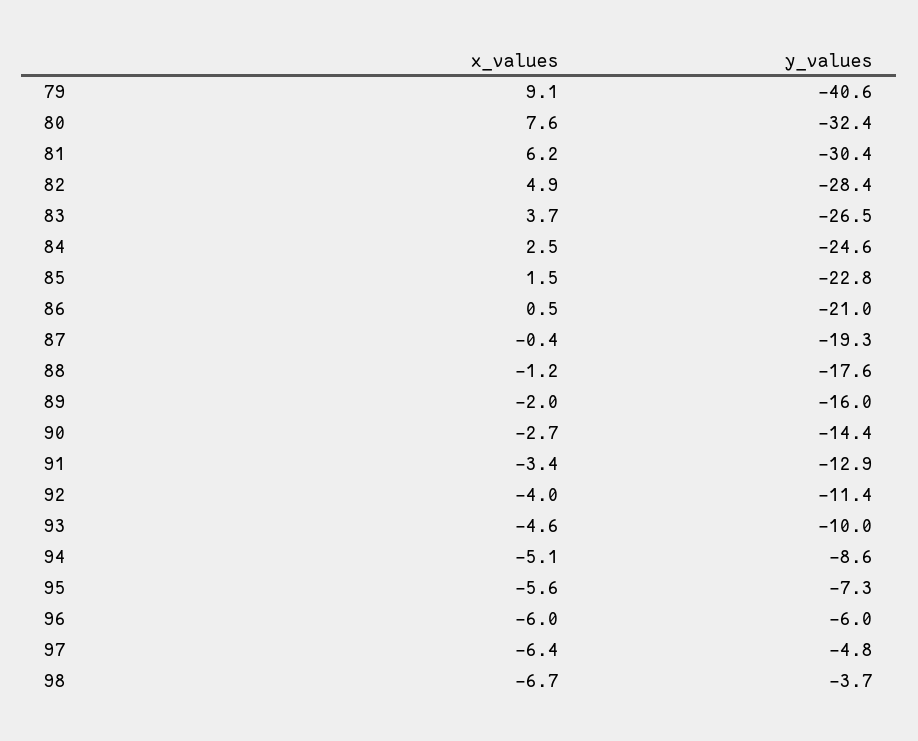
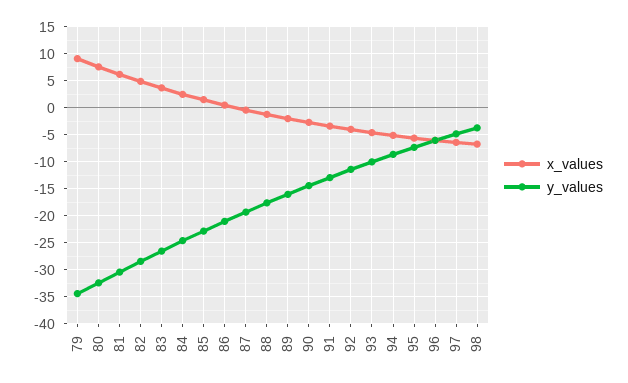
  {
    "x_values": {
      "79": 9.1,
      "80": 7.6,
      "81": 6.2,
      "82": 4.9,
      "83": 3.7,
      "84": 2.5,
      "85": 1.5,
      "86": 0.5,
      "87": -0.4,
      "88": -1.2,
      "89": -2,
      "90": -2.7,
      "91": -3.4,
      "92": -4,
      "93": -4.6,
      "94": -5.1,
      "95": -5.6,
      "96": -6,
      "97": -6.4,
      "98": -6.7
    },
    "y_values": {
-     "79": -40.6,
+     "79": -35,
      "80": -32.4,
      "81": -30.4,
      "82": -28.4,
      "83": -26.5,
      "84": -24.6,
      "85": -22.8,
      "86": -21,
      "87": -19.3,
      "88": -17.6,
      "89": -16,
      "90": -14.4,
      "91": -12.9,
      "92": -11.4,
      "93": -10,
      "94": -8.6,
      "95": -7.3,
      "96": -6,
      "97": -4.8,
      "98": -3.7
    }
  }

